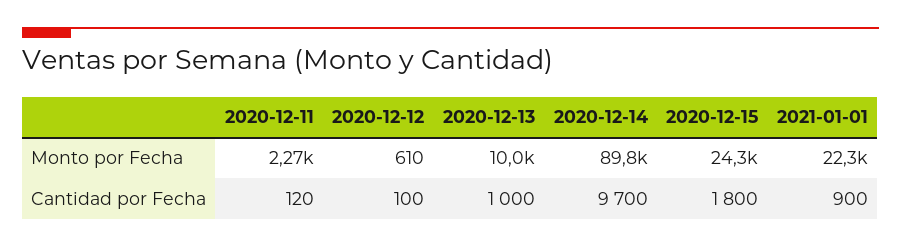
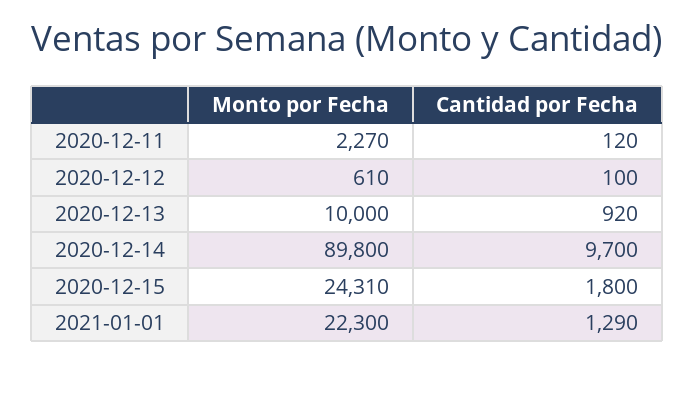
  {
    "2020-12-11": {
      "Monto por Fecha": 2270,
      "Cantidad por Fecha": 120
    },
    "2020-12-12": {
      "Monto por Fecha": 610,
      "Cantidad por Fecha": 100
    },
    "2020-12-13": {
      "Monto por Fecha": 10000,
-     "Cantidad por Fecha": 1000
+     "Cantidad por Fecha": 920
    },
    "2020-12-14": {
      "Monto por Fecha": 89800,
      "Cantidad por Fecha": 9700
    },
    "2020-12-15": {
      "Monto por Fecha": 24310,
      "Cantidad por Fecha": 1800
    },
    "2021-01-01": {
      "Monto por Fecha": 22300,
-     "Cantidad por Fecha": 900
+     "Cantidad por Fecha": 1290
    }
  }

